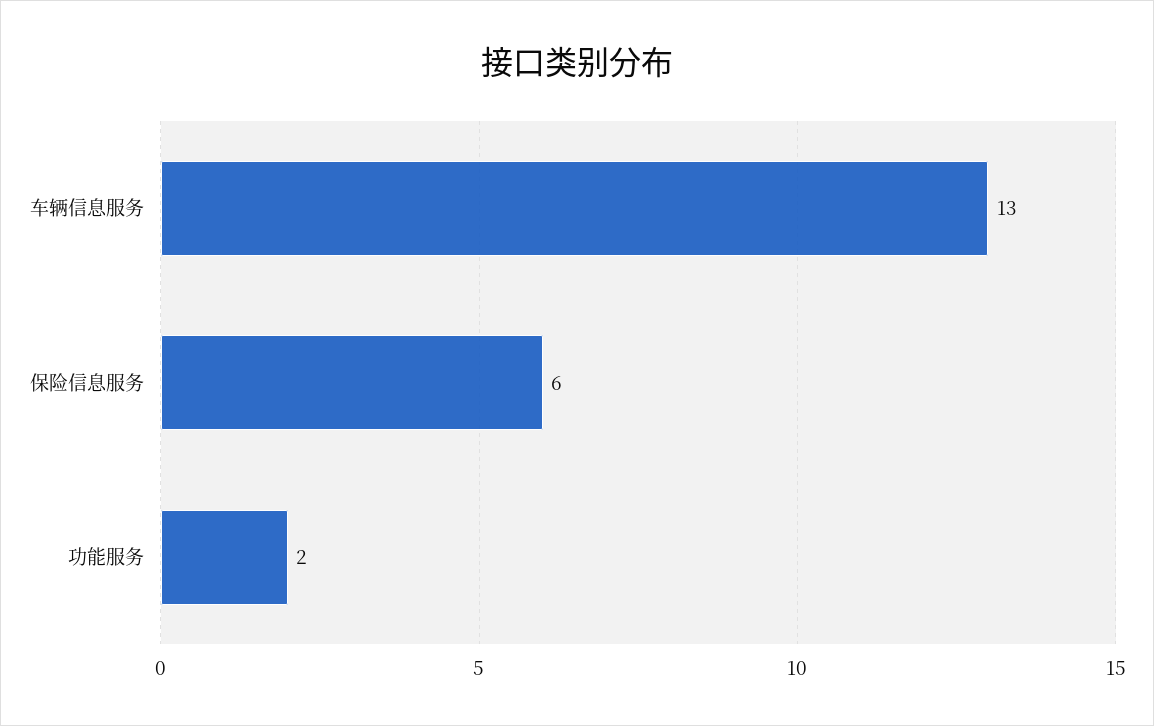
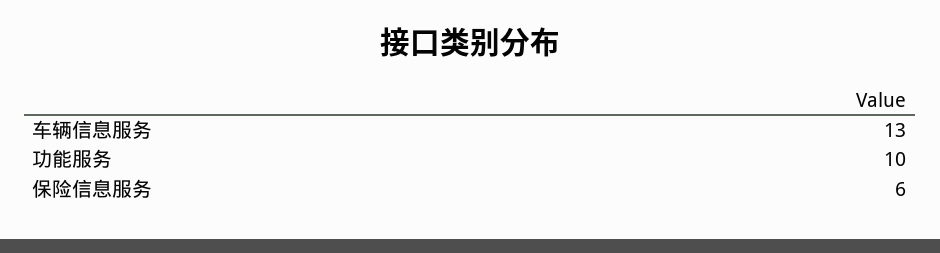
  {
    "车辆信息服务": 13,
    "保险信息服务": 6,
-   "功能服务": 2
+   "功能服务": 10
  }

